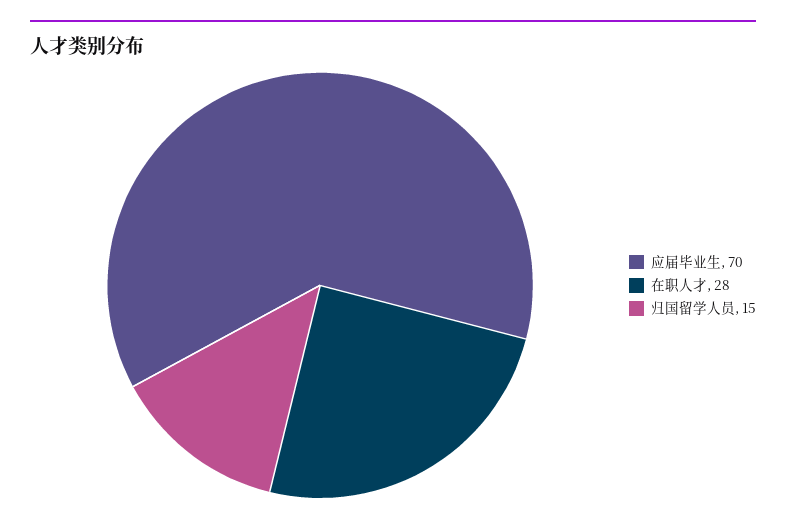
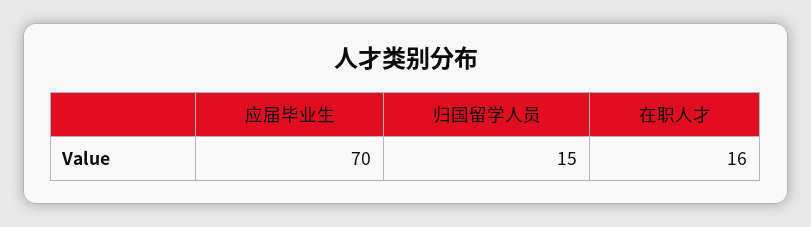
  {
    "应届毕业生": 70,
-   "在职人才": 28,
+   "在职人才": 16,
    "归国留学人员": 15
  }

